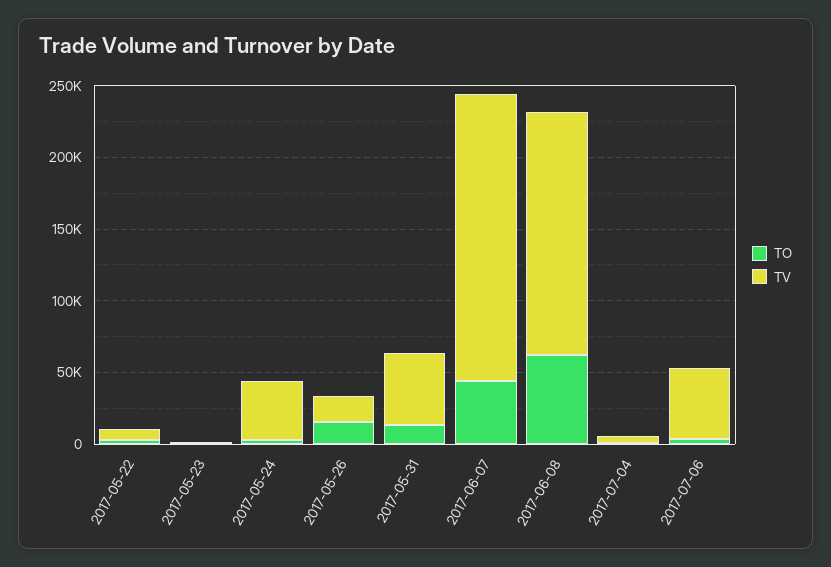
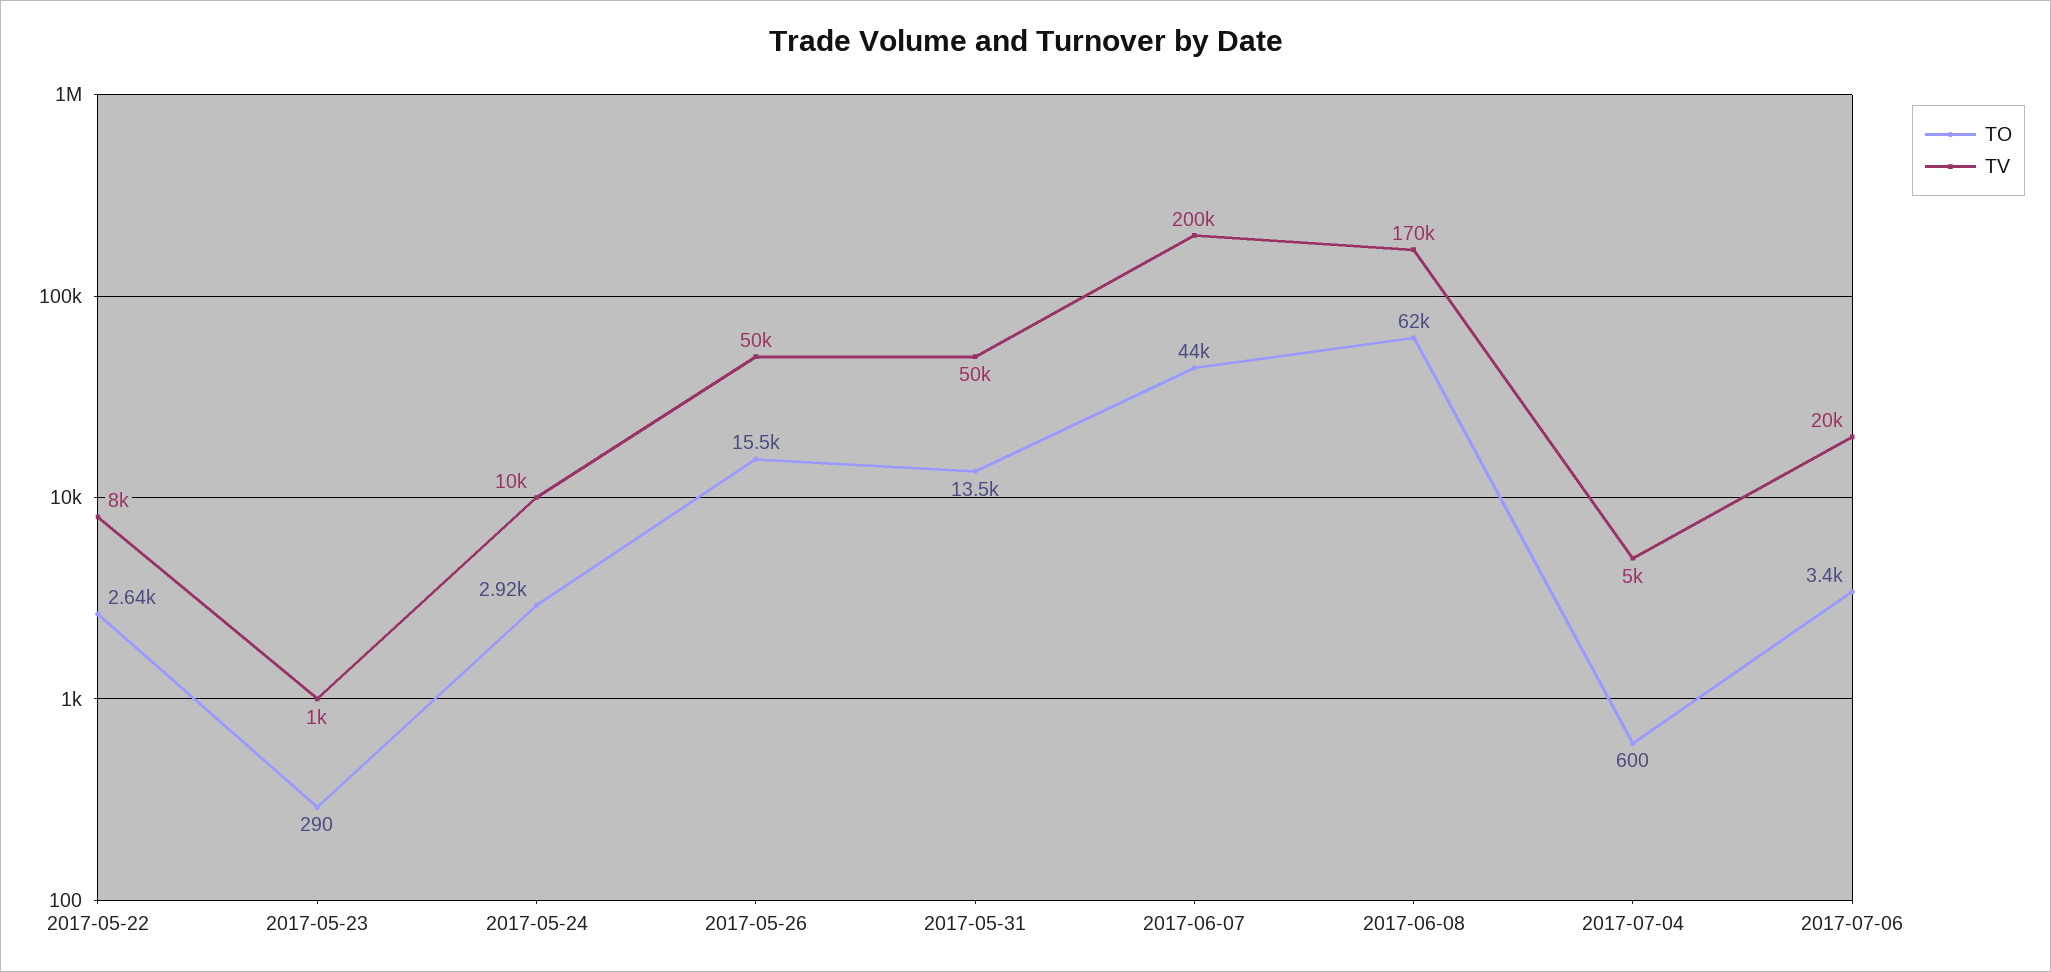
  {
    "TO": {
      "2017-05-22": 2640,
      "2017-05-23": 290,
      "2017-05-24": 2920,
      "2017-05-26": 15500,
      "2017-05-31": 13500,
      "2017-06-07": 44000,
      "2017-06-08": 62000,
      "2017-07-04": 600,
      "2017-07-06": 3400
    },
    "TV": {
      "2017-05-22": 8000,
      "2017-05-23": 1000,
-     "2017-05-24": 40000,
+     "2017-05-24": 10000,
-     "2017-05-26": 20000,
+     "2017-05-26": 50000,
      "2017-05-31": 50000,
      "2017-06-07": 200000,
      "2017-06-08": 170000,
      "2017-07-04": 5000,
-     "2017-07-06": 50000
+     "2017-07-06": 20000
    }
  }

